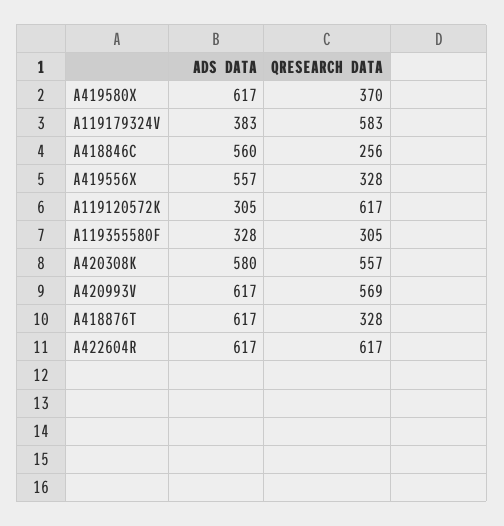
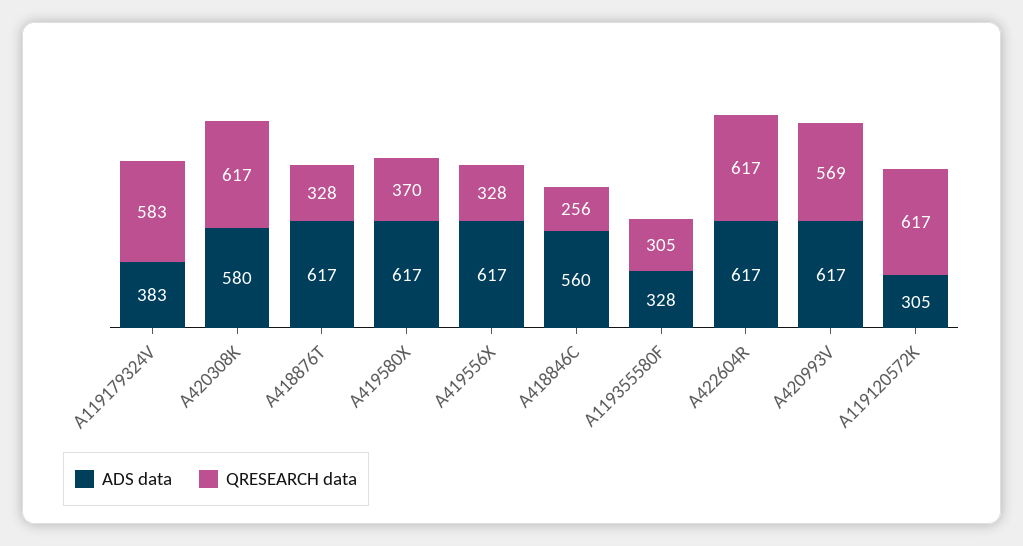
  {
    "ADS DATA": {
      "A419580X": 617,
      "A119179324V": 383,
      "A418846C": 560,
-     "A419556X": 557,
+     "A419556X": 617,
      "A119120572K": 305,
      "A119355580F": 328,
      "A420308K": 580,
      "A420993V": 617,
      "A418876T": 617,
      "A422604R": 617
    },
    "QRESEARCH DATA": {
      "A419580X": 370,
      "A119179324V": 583,
      "A418846C": 256,
      "A419556X": 328,
      "A119120572K": 617,
      "A119355580F": 305,
-     "A420308K": 557,
+     "A420308K": 617,
      "A420993V": 569,
      "A418876T": 328,
      "A422604R": 617
    }
  }

